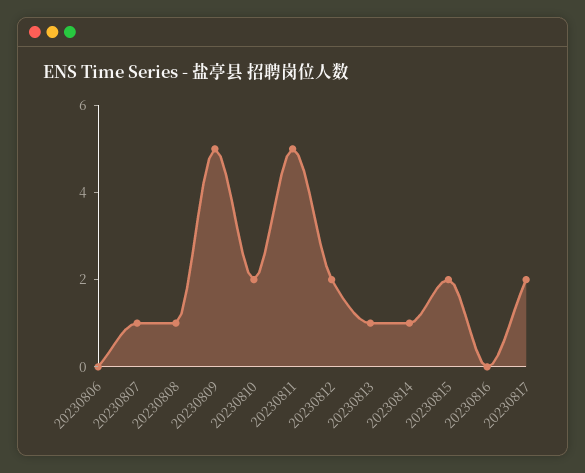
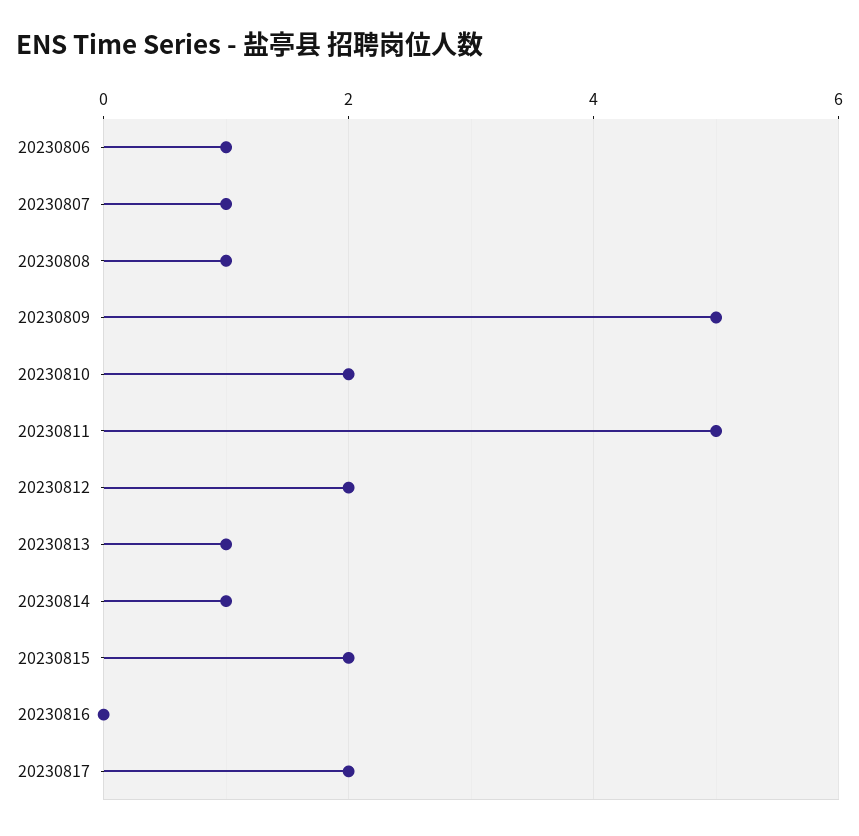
  {
-   "20230806": 0,
+   "20230806": 1,
    "20230807": 1,
    "20230808": 1,
    "20230809": 5,
    "20230810": 2,
    "20230811": 5,
    "20230812": 2,
    "20230813": 1,
    "20230814": 1,
    "20230815": 2,
    "20230816": 0,
    "20230817": 2
  }

